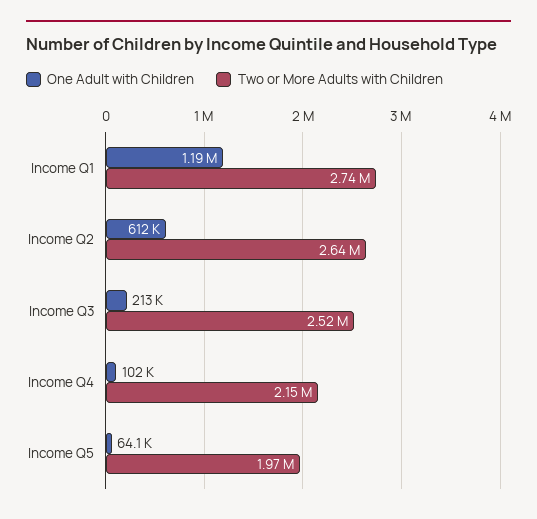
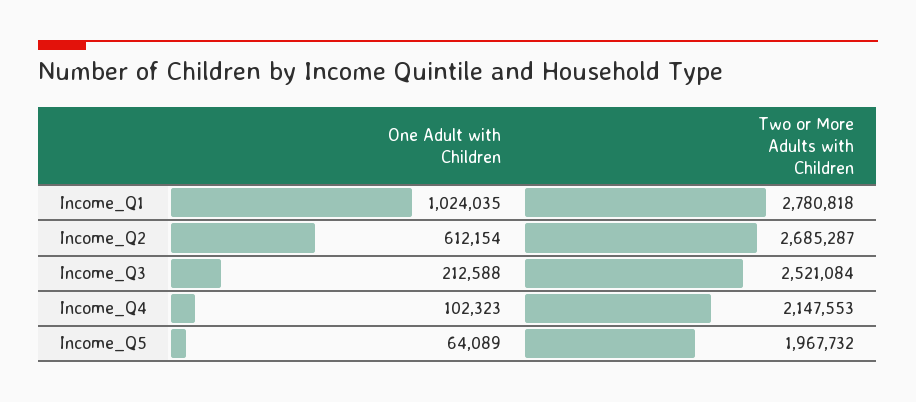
  {
    "One Adult with Children": {
-     "Income Q1": 1190000,
+     "Income Q1": 1024035,
      "Income Q2": 612154,
      "Income Q3": 212588,
      "Income Q4": 102323,
      "Income Q5": 64089
    },
    "Two or More Adults with Children": {
-     "Income Q1": 2740000,
+     "Income Q1": 2780818,
-     "Income Q2": 2640000,
+     "Income Q2": 2685287,
      "Income Q3": 2521084,
      "Income Q4": 2147553,
      "Income Q5": 1967732
    }
  }

